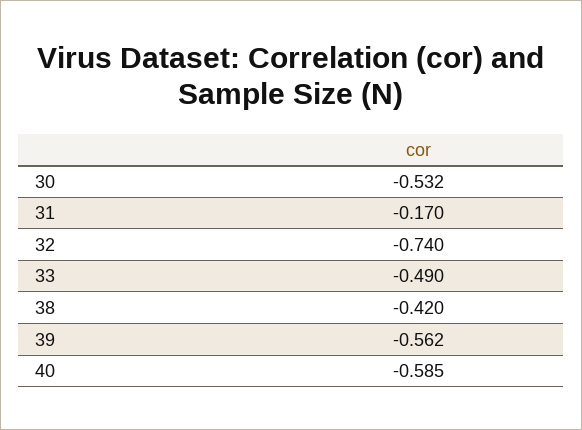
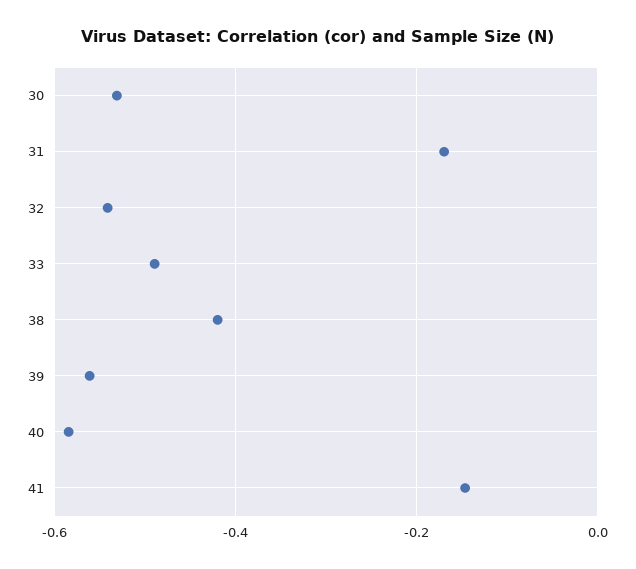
  {
    "30": -0.532,
    "31": -0.17,
-   "32": -0.74,
+   "32": -0.54,
    "33": -0.49,
    "38": -0.42,
    "39": -0.562,
-   "40": -0.585
+   "40": -0.585,
+   "41": -0.14
  }

